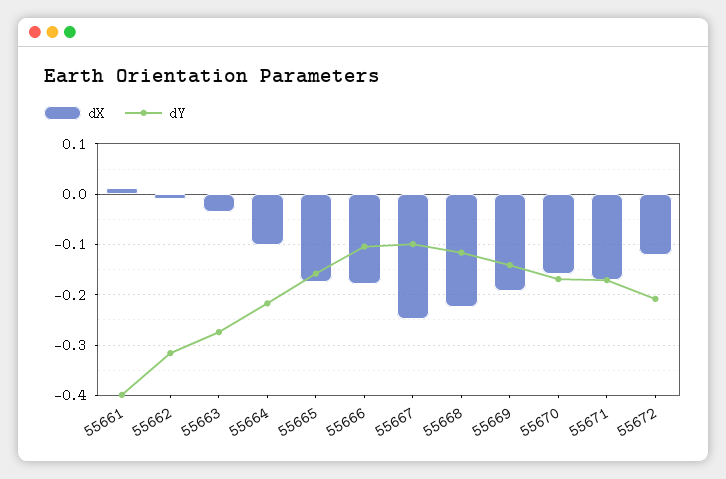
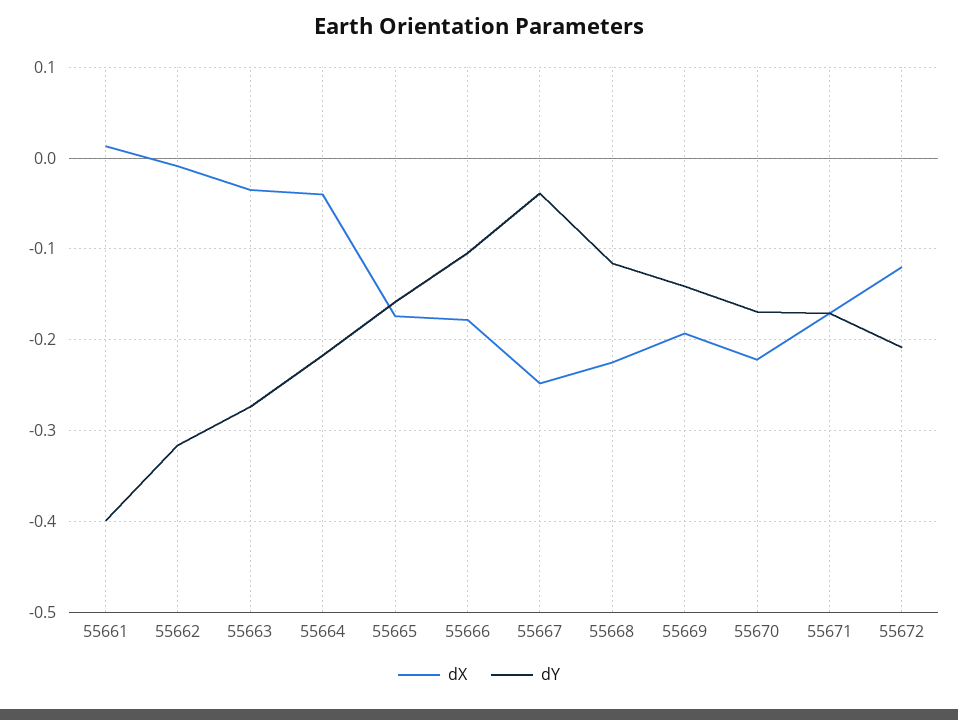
  {
    "dX": {
      "55661": 0.01,
      "55662": -0.01,
      "55663": -0.04,
-     "55664": -0.1,
+     "55664": -0.04,
      "55665": -0.17,
      "55666": -0.18,
      "55667": -0.25,
      "55668": -0.23,
      "55669": -0.19,
-     "55670": -0.16,
+     "55670": -0.22,
      "55671": -0.17,
      "55672": -0.12
    },
    "dY": {
      "55661": -0.4,
      "55662": -0.32,
      "55663": -0.27,
      "55664": -0.22,
      "55665": -0.16,
      "55666": -0.1,
-     "55667": -0.1,
+     "55667": -0.04,
      "55668": -0.12,
      "55669": -0.14,
      "55670": -0.17,
      "55671": -0.17,
      "55672": -0.21
    }
  }

